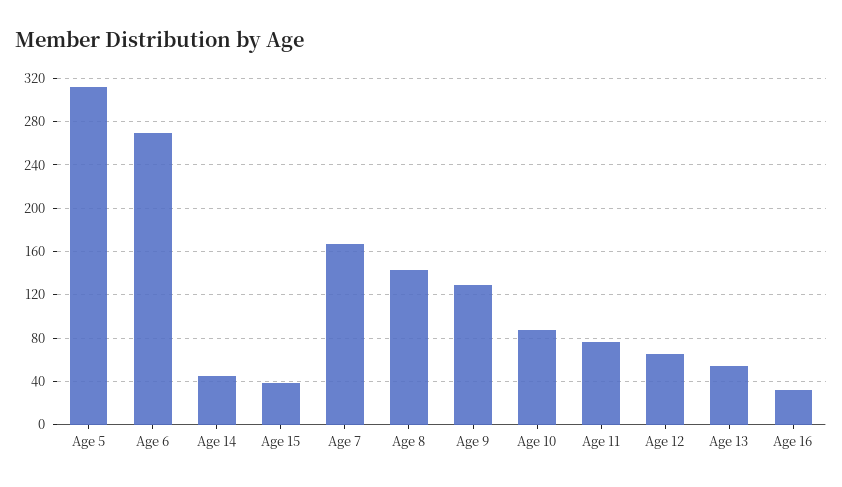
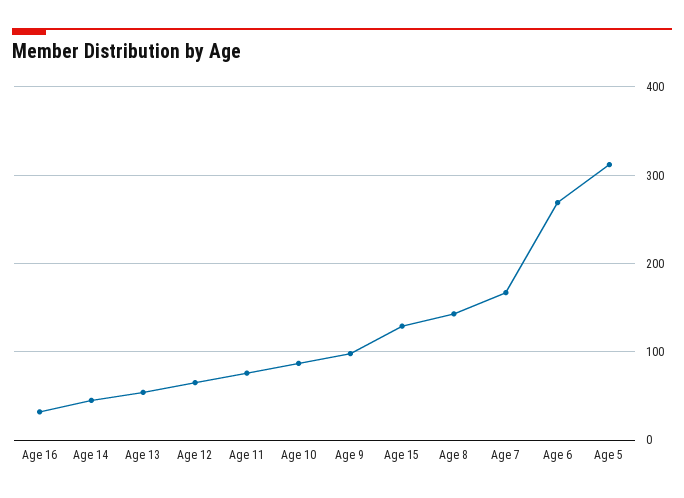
  {
    "Age 5": 310,
    "Age 6": 270,
    "Age 14": 50,
-   "Age 15": 40,
+   "Age 15": 130,
    "Age 7": 170,
    "Age 8": 140,
-   "Age 9": 130,
+   "Age 9": 100,
    "Age 10": 90,
    "Age 11": 80,
    "Age 12": 70,
    "Age 13": 50,
    "Age 16": 30
  }

